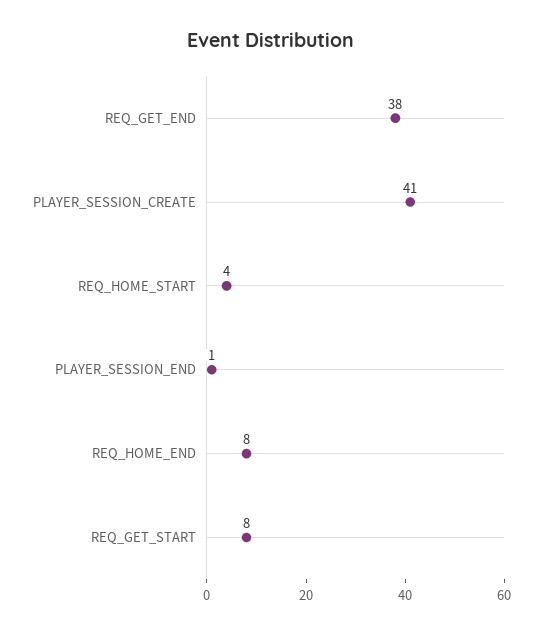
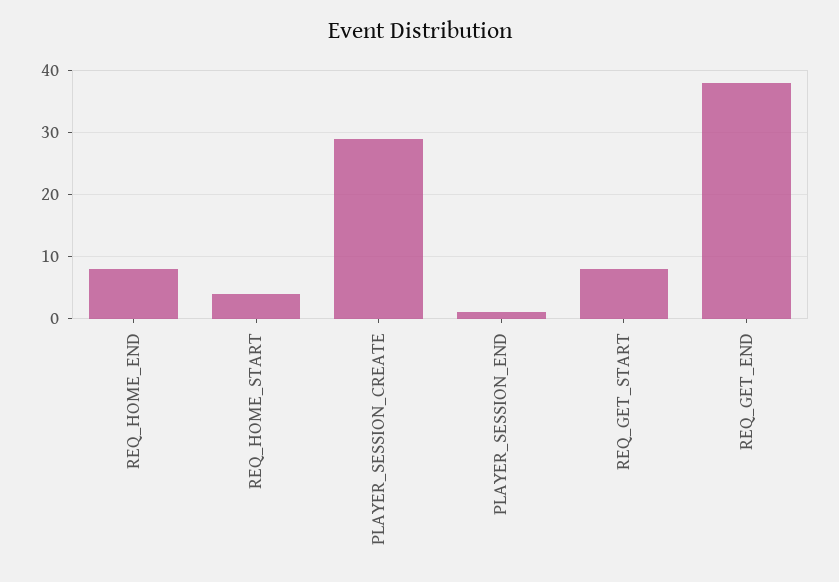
  {
    "REQ_GET_END": 38,
-   "PLAYER_SESSION_CREATE": 41,
+   "PLAYER_SESSION_CREATE": 29,
    "REQ_HOME_START": 4,
    "PLAYER_SESSION_END": 1,
    "REQ_HOME_END": 8,
    "REQ_GET_START": 8
  }

